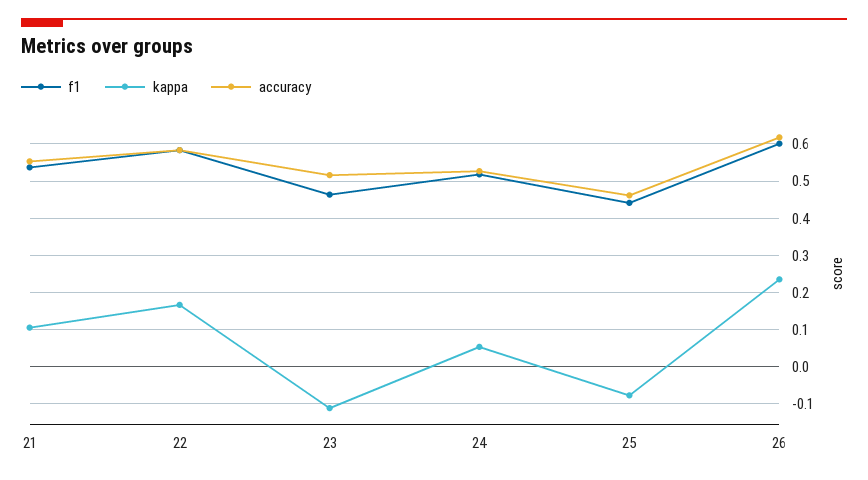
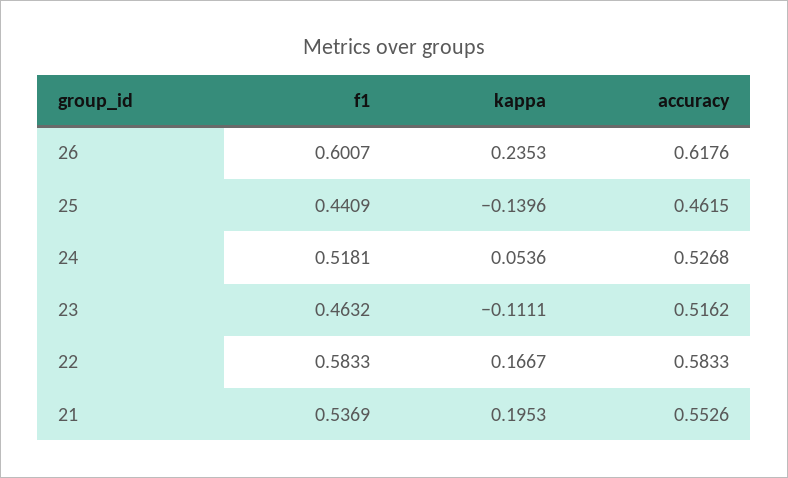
  {
    "f1": {
      "21": 0.5369,
      "22": 0.5833,
      "23": 0.4632,
      "24": 0.5181,
      "25": 0.4409,
      "26": 0.6007
    },
    "kappa": {
-     "21": 0.1,
+     "21": 0.1953,
      "22": 0.1667,
      "23": -0.1111,
      "24": 0.0536,
-     "25": -0.08,
+     "25": -0.1396,
      "26": 0.2353
    },
    "accuracy": {
      "21": 0.5526,
      "22": 0.5833,
      "23": 0.5162,
      "24": 0.5268,
      "25": 0.4615,
      "26": 0.6176
    }
  }

